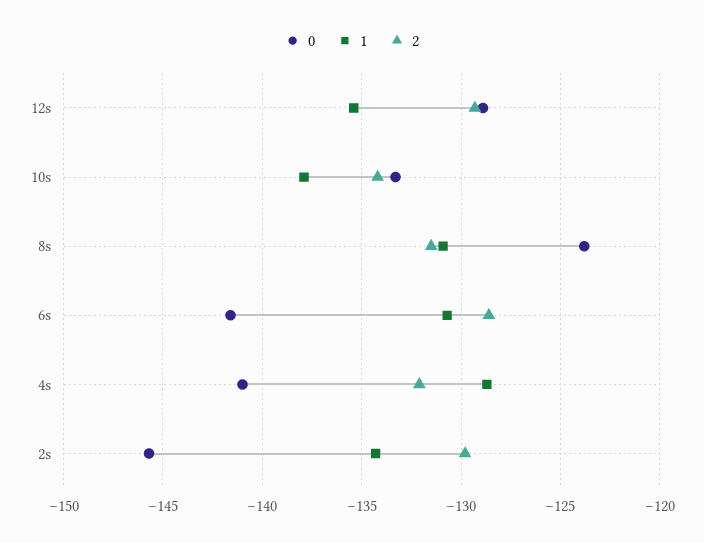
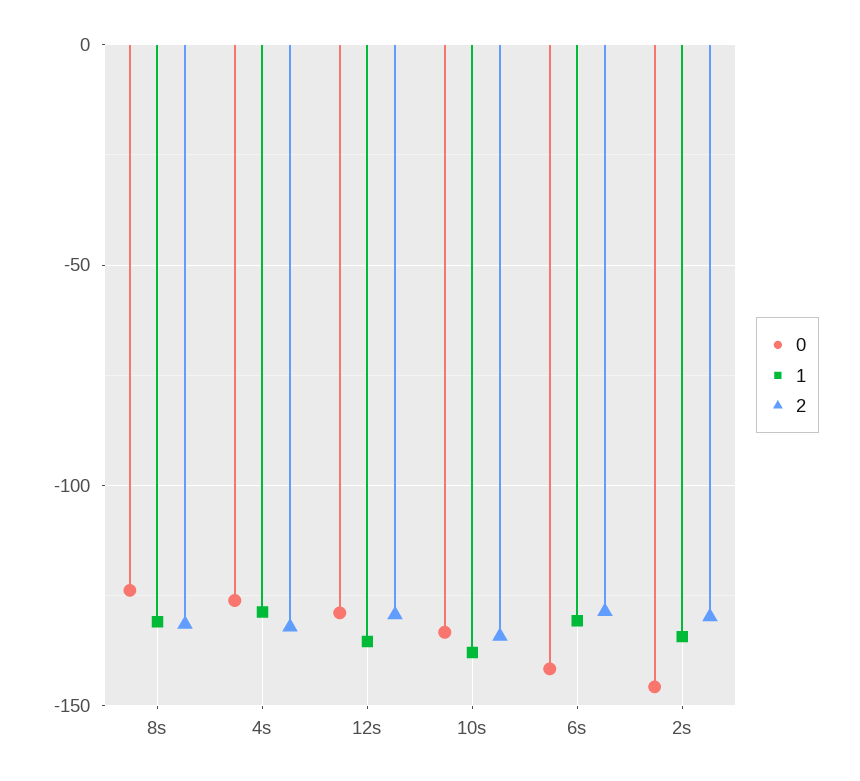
  {
    "0": {
      "12s": -129,
      "10s": -133.5,
      "8s": -124,
      "6s": -141.5,
-     "4s": -141,
+     "4s": -125,
      "2s": -145.5
    },
    "1": {
      "12s": -135.5,
      "10s": -138,
      "8s": -131,
      "6s": -130.5,
      "4s": -128.5,
      "2s": -134.5
    },
    "2": {
      "12s": -129.5,
      "10s": -134,
      "8s": -131.5,
      "6s": -128.5,
      "4s": -132,
      "2s": -130
    }
  }

